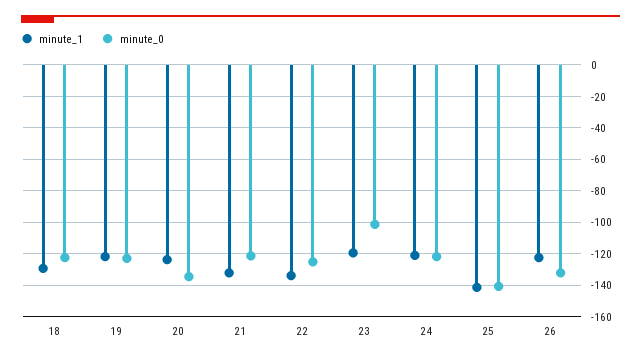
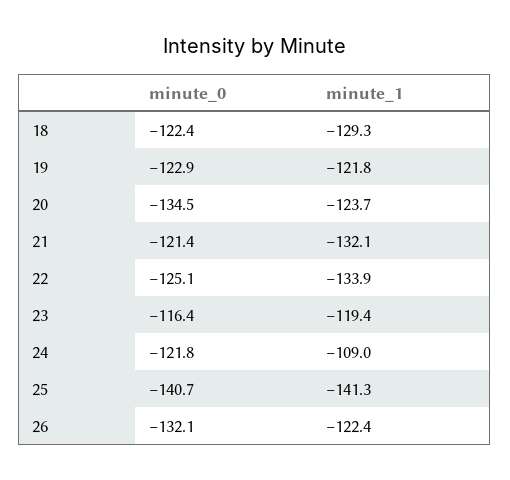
  {
    "minute_1": {
      "18": -129.3,
      "19": -121.8,
      "20": -123.7,
      "21": -132.1,
      "22": -133.9,
      "23": -119.4,
-     "24": -120,
+     "24": -109,
      "25": -141.3,
      "26": -122.4
    },
    "minute_0": {
      "18": -122.4,
      "19": -122.9,
      "20": -134.5,
      "21": -121.4,
      "22": -125.1,
-     "23": -100,
+     "23": -116.4,
      "24": -121.8,
      "25": -140.7,
      "26": -132.1
    }
  }

